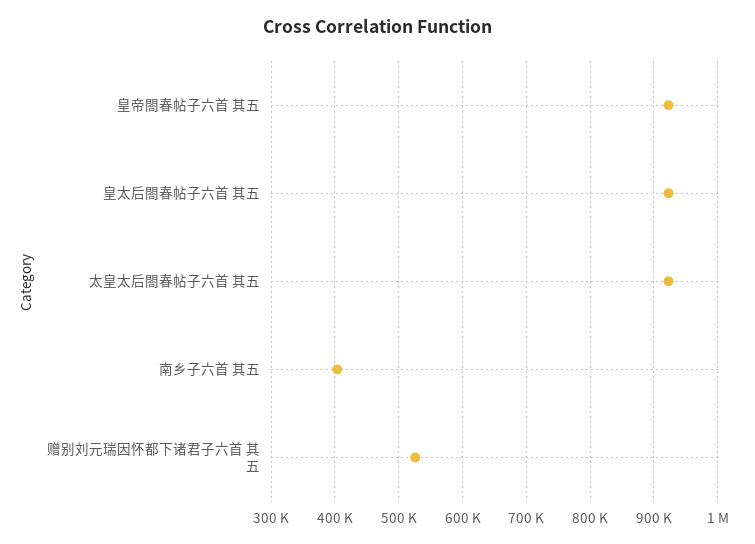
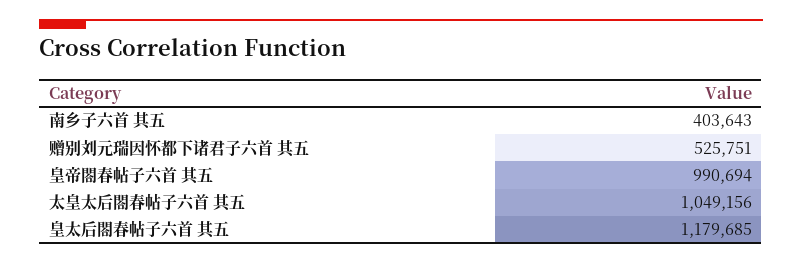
  {
-   "皇帝閤春帖子六首 其五": 920000,
+   "皇帝閤春帖子六首 其五": 990694,
-   "皇太后閤春帖子六首 其五": 920000,
+   "皇太后閤春帖子六首 其五": 1179685,
-   "太皇太后閤春帖子六首 其五": 920000,
+   "太皇太后閤春帖子六首 其五": 1049156,
    "南乡子六首 其五": 403643,
    "赠别刘元瑞因怀都下诸君子六首 其五": 525751
  }

